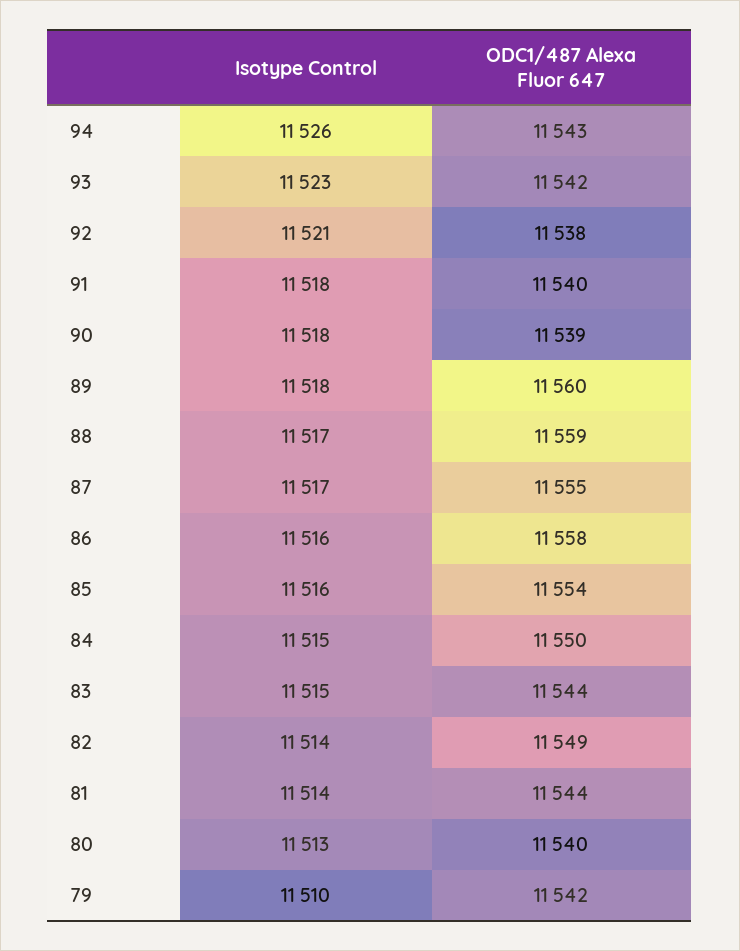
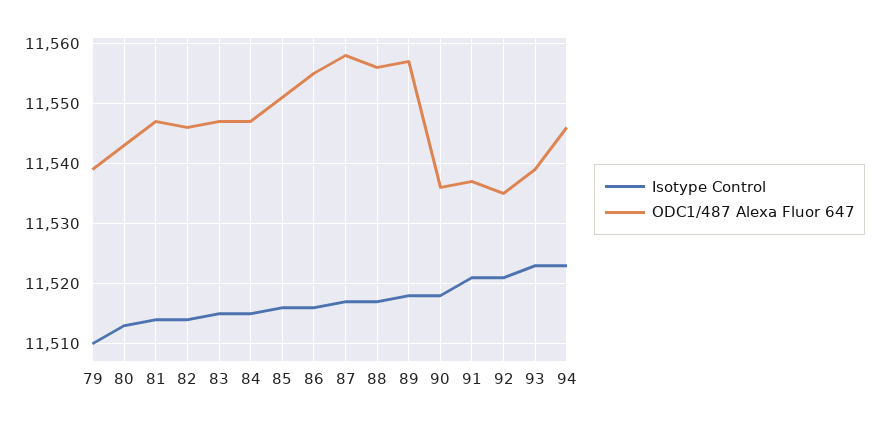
  {
    "Isotype Control": {
-     "94": 11526,
+     "94": 11523,
      "93": 11523,
      "92": 11521,
-     "91": 11518,
+     "91": 11521,
      "90": 11518,
      "89": 11518,
      "88": 11517,
      "87": 11517,
      "86": 11516,
      "85": 11516,
      "84": 11515,
      "83": 11515,
      "82": 11514,
      "81": 11514,
      "80": 11513,
      "79": 11510
    },
    "ODC1/487 Alexa Fluor 647": {
-     "94": 11543,
+     "94": 11546,
-     "93": 11542,
+     "93": 11539,
-     "92": 11538,
+     "92": 11535,
-     "91": 11540,
+     "91": 11537,
-     "90": 11539,
+     "90": 11536,
-     "89": 11560,
+     "89": 11557,
-     "88": 11559,
+     "88": 11556,
-     "87": 11555,
+     "87": 11558,
-     "86": 11558,
+     "86": 11555,
-     "85": 11554,
+     "85": 11551,
-     "84": 11550,
+     "84": 11547,
-     "83": 11544,
+     "83": 11547,
-     "82": 11549,
+     "82": 11546,
-     "81": 11544,
+     "81": 11547,
-     "80": 11540,
+     "80": 11543,
-     "79": 11542
+     "79": 11539
    }
  }

